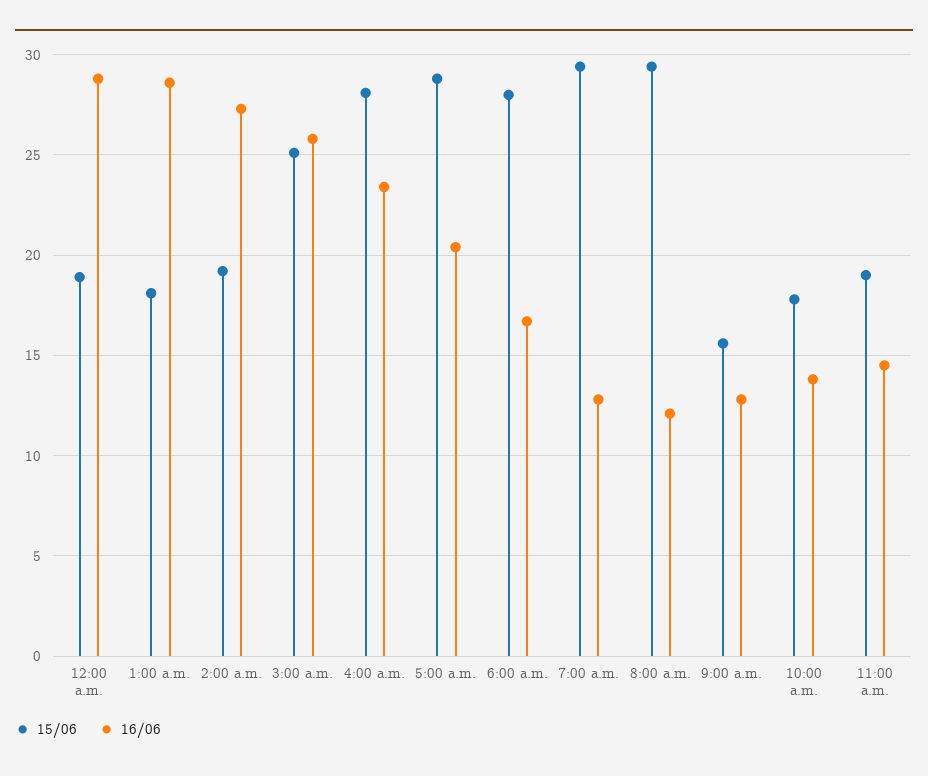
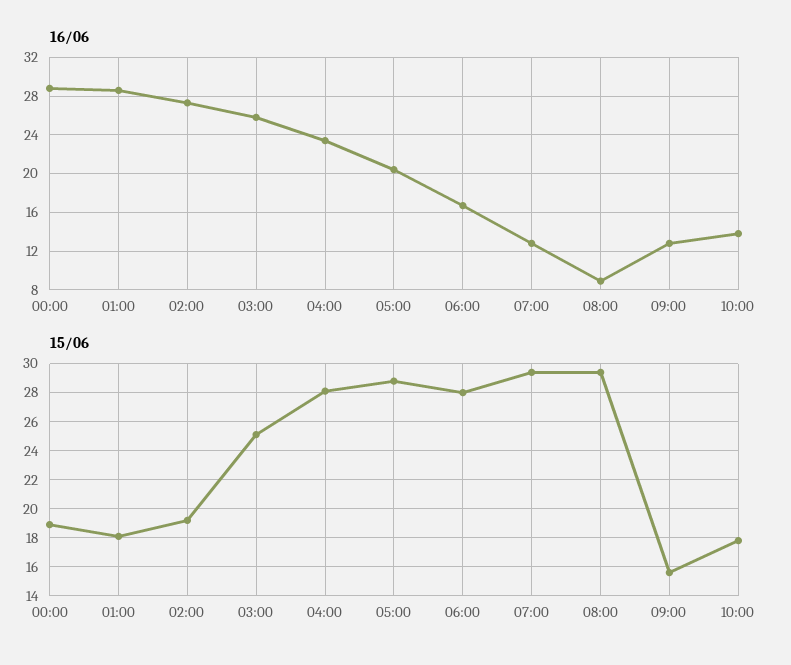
  {
    "15/06": {
      "12:00 a.m.": 19,
      "1:00 a.m.": 18,
      "2:00 a.m.": 19,
      "3:00 a.m.": 25,
      "4:00 a.m.": 28,
      "5:00 a.m.": 29,
      "6:00 a.m.": 28,
      "7:00 a.m.": 29.5,
      "8:00 a.m.": 29.5,
      "9:00 a.m.": 15.5,
-     "10:00 a.m.": 18,
+     "10:00 a.m.": 18
-     "11:00 a.m.": 19
    },
    "16/06": {
      "12:00 a.m.": 29,
      "1:00 a.m.": 28.5,
      "2:00 a.m.": 27.5,
      "3:00 a.m.": 26,
      "4:00 a.m.": 23.5,
      "5:00 a.m.": 20.5,
      "6:00 a.m.": 16.5,
      "7:00 a.m.": 13,
-     "8:00 a.m.": 12,
+     "8:00 a.m.": 9,
      "9:00 a.m.": 13,
-     "10:00 a.m.": 14,
+     "10:00 a.m.": 14
-     "11:00 a.m.": 14.5
    }
  }

